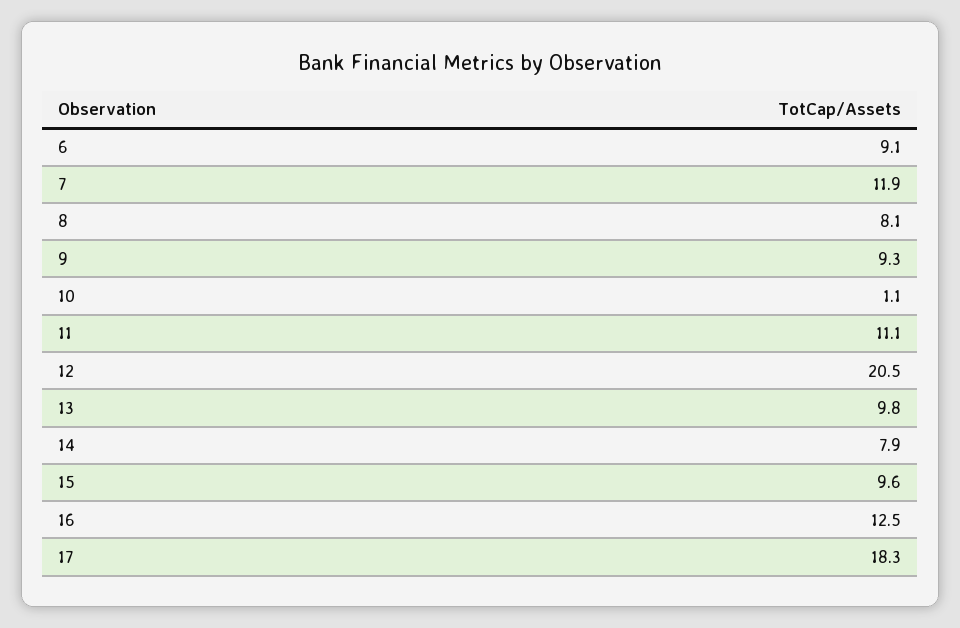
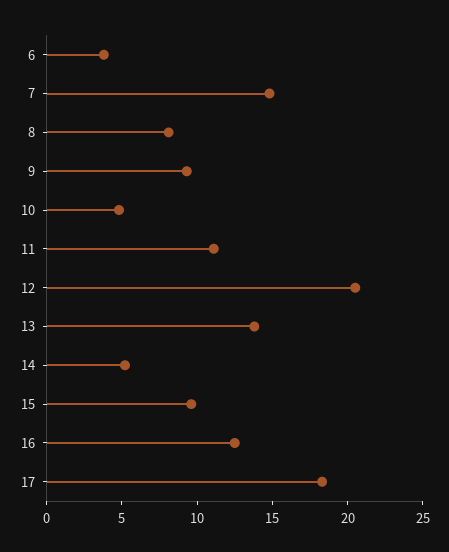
  {
-   "6": 9.1,
+   "6": 4,
-   "7": 11.9,
+   "7": 15,
    "8": 8.1,
    "9": 9.3,
-   "10": 1.1,
+   "10": 5,
    "11": 11.1,
    "12": 20.5,
-   "13": 9.8,
+   "13": 14,
-   "14": 7.9,
+   "14": 5,
    "15": 9.6,
    "16": 12.5,
    "17": 18.3
  }

